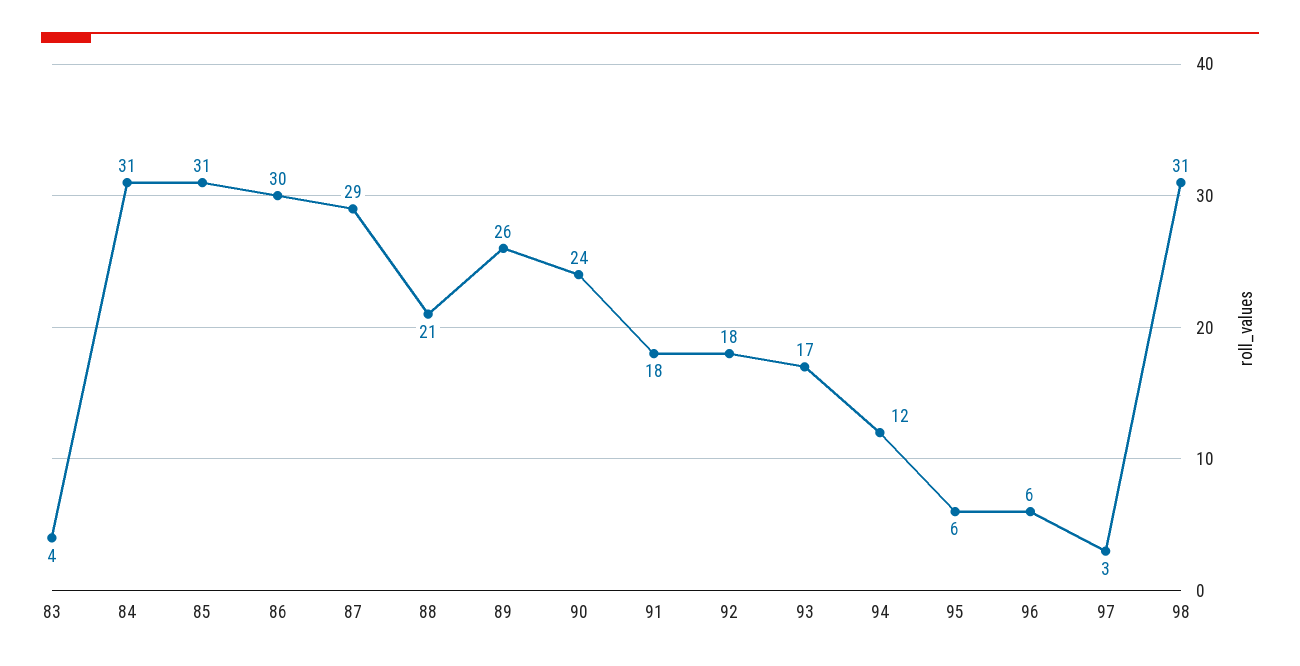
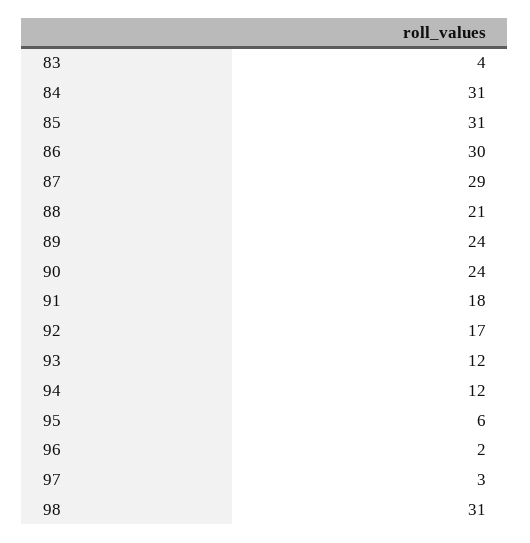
  {
    "83": 4,
    "84": 31,
    "85": 31,
    "86": 30,
    "87": 29,
    "88": 21,
-   "89": 26,
+   "89": 24,
    "90": 24,
    "91": 18,
-   "92": 18,
+   "92": 17,
-   "93": 17,
+   "93": 12,
    "94": 12,
    "95": 6,
-   "96": 6,
+   "96": 2,
    "97": 3,
    "98": 31
  }

